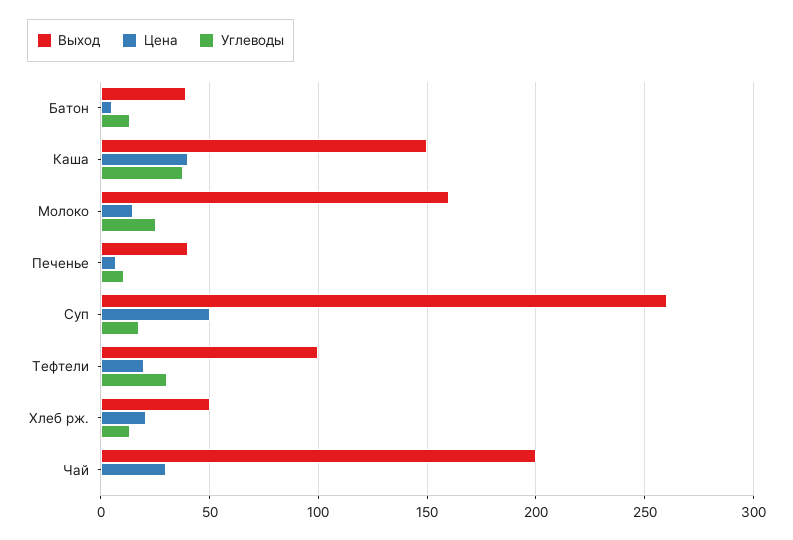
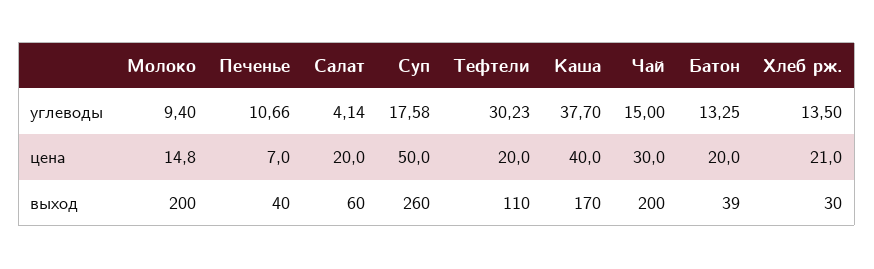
  {
    "Выход": {
      "Батон": 39,
-     "Каша": 150,
+     "Каша": 170,
-     "Молоко": 160,
+     "Молоко": 200,
      "Печенье": 40,
      "Суп": 260,
-     "Тефтели": 100,
+     "Тефтели": 110,
-     "Хлеб рж.": 50,
+     "Хлеб рж.": 30,
-     "Чай": 200
+     "Чай": 200,
+     "Салат": 60
    },
    "Цена": {
-     "Батон": 5,
+     "Батон": 20,
      "Каша": 40,
      "Молоко": 14.8,
      "Печенье": 7,
      "Суп": 50,
      "Тефтели": 20,
      "Хлеб рж.": 21,
-     "Чай": 30
+     "Чай": 30,
+     "Салат": 20
    },
    "Углеводы": {
      "Батон": 13.25,
      "Каша": 37.7,
-     "Молоко": 25,
+     "Молоко": 9.4,
      "Печенье": 10.66,
      "Суп": 17.58,
      "Тефтели": 30.23,
      "Хлеб рж.": 13.5,
-     "Чай": 0
+     "Чай": 15,
+     "Салат": 4.14
    }
  }

